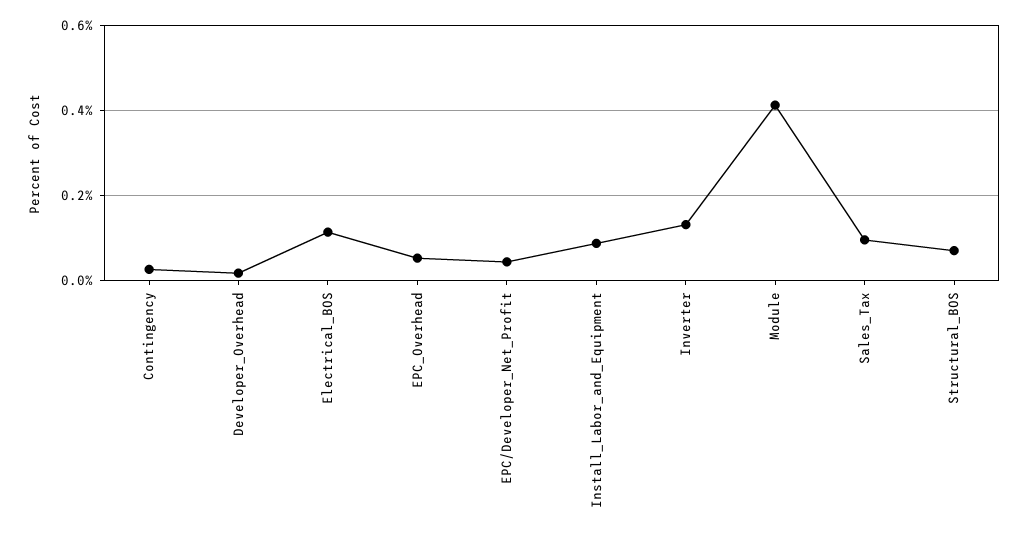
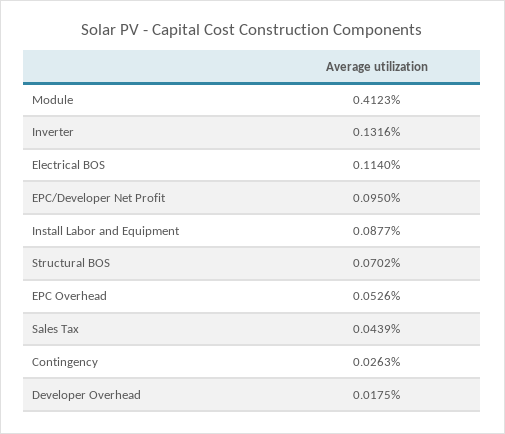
  {
    "Contingency": 0.0263,
    "Developer_Overhead": 0.0175,
    "Electrical_BOS": 0.114,
    "EPC_Overhead": 0.0526,
-   "EPC/Developer_Net_Profit": 0.04,
+   "EPC/Developer_Net_Profit": 0.095,
    "Install_Labor_and_Equipment": 0.0877,
    "Inverter": 0.1316,
    "Module": 0.4123,
-   "Sales_Tax": 0.1,
+   "Sales_Tax": 0.0439,
    "Structural_BOS": 0.0702
  }

